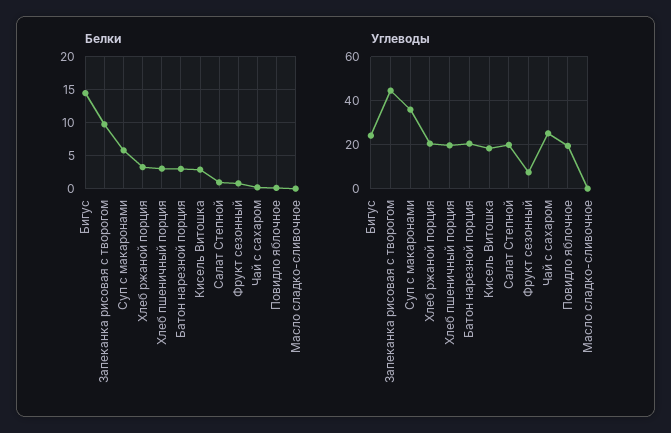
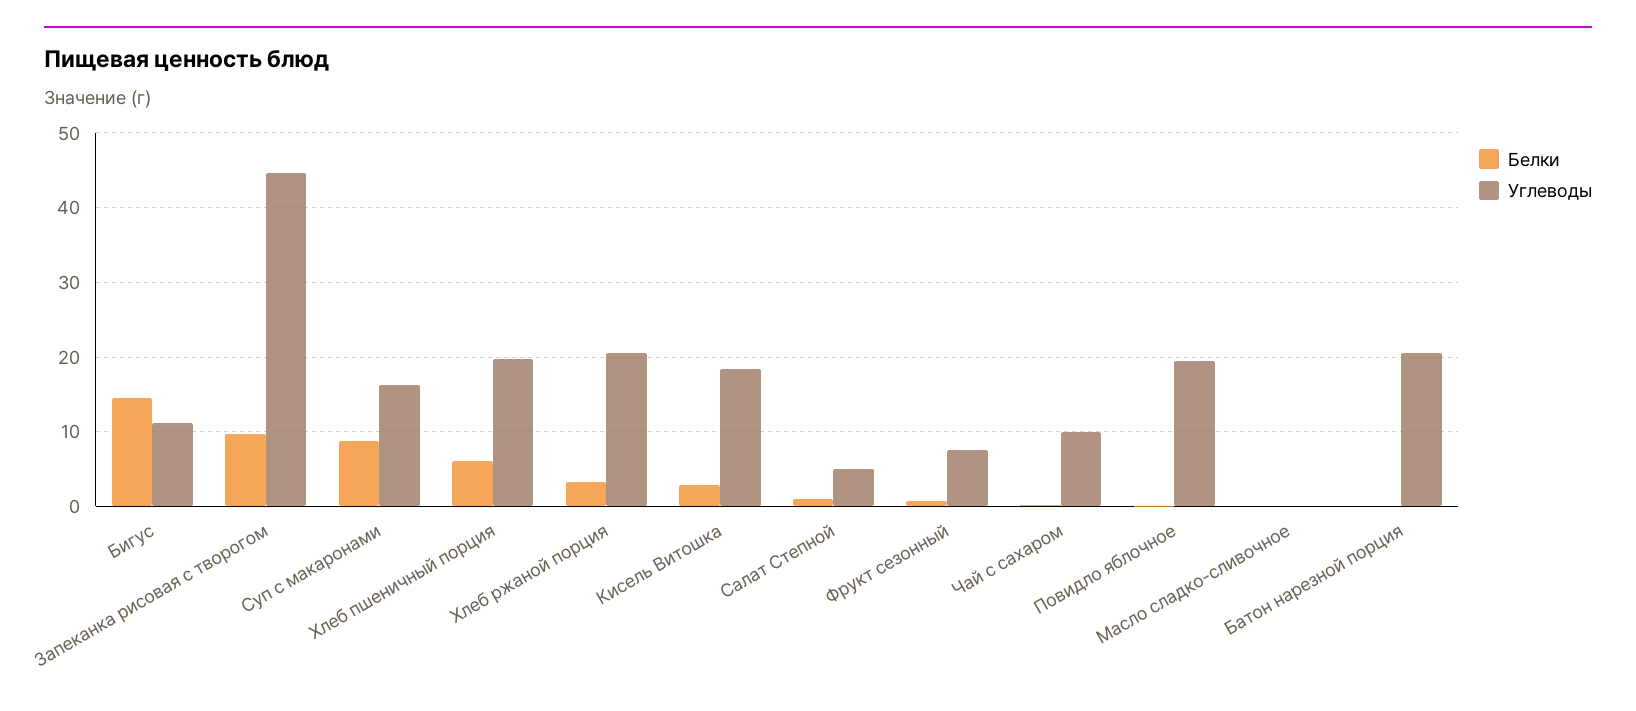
  {
    "Белки": {
      "Бигус": 15,
      "Запеканка рисовая с творогом": 10,
-     "Суп с макаронами": 6,
+     "Суп с макаронами": 9,
      "Хлеб ржаной порция": 3,
-     "Хлеб пшеничный порция": 3,
+     "Хлеб пшеничный порция": 6,
-     "Батон нарезной порция": 3,
+     "Батон нарезной порция": 0,
      "Кисель Витошка": 3,
      "Салат Степной": 1,
      "Фрукт сезонный": 1,
      "Чай с сахаром": 0,
      "Повидло яблочное": 0,
      "Масло сладко-сливочное": 0
    },
    "Углеводы": {
-     "Бигус": 25,
+     "Бигус": 11,
      "Запеканка рисовая с творогом": 45,
-     "Суп с макаронами": 35,
+     "Суп с макаронами": 16,
      "Хлеб ржаной порция": 21,
      "Хлеб пшеничный порция": 20,
      "Батон нарезной порция": 21,
      "Кисель Витошка": 18,
-     "Салат Степной": 20,
+     "Салат Степной": 5,
      "Фрукт сезонный": 8,
-     "Чай с сахаром": 25,
+     "Чай с сахаром": 10,
      "Повидло яблочное": 20,
      "Масло сладко-сливочное": 0
    }
  }

